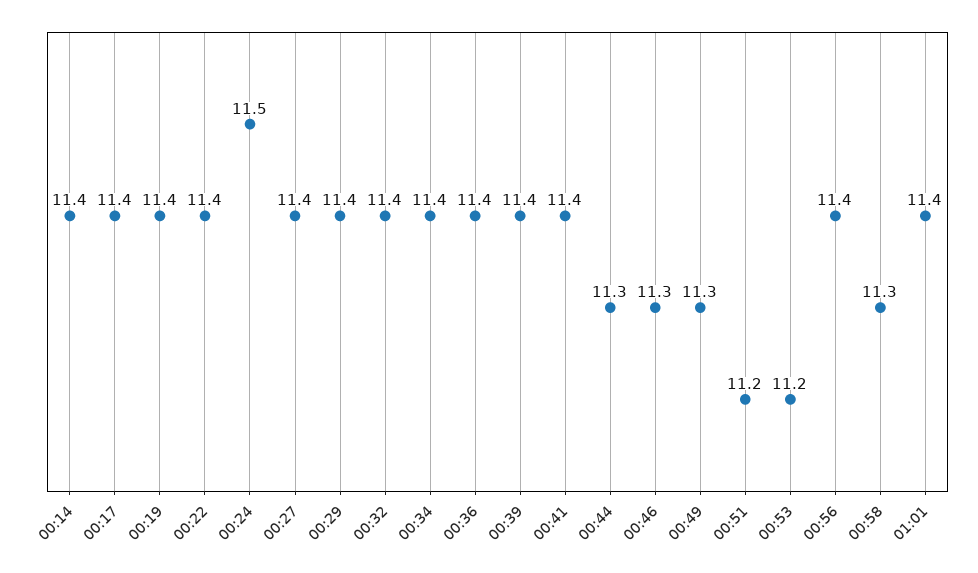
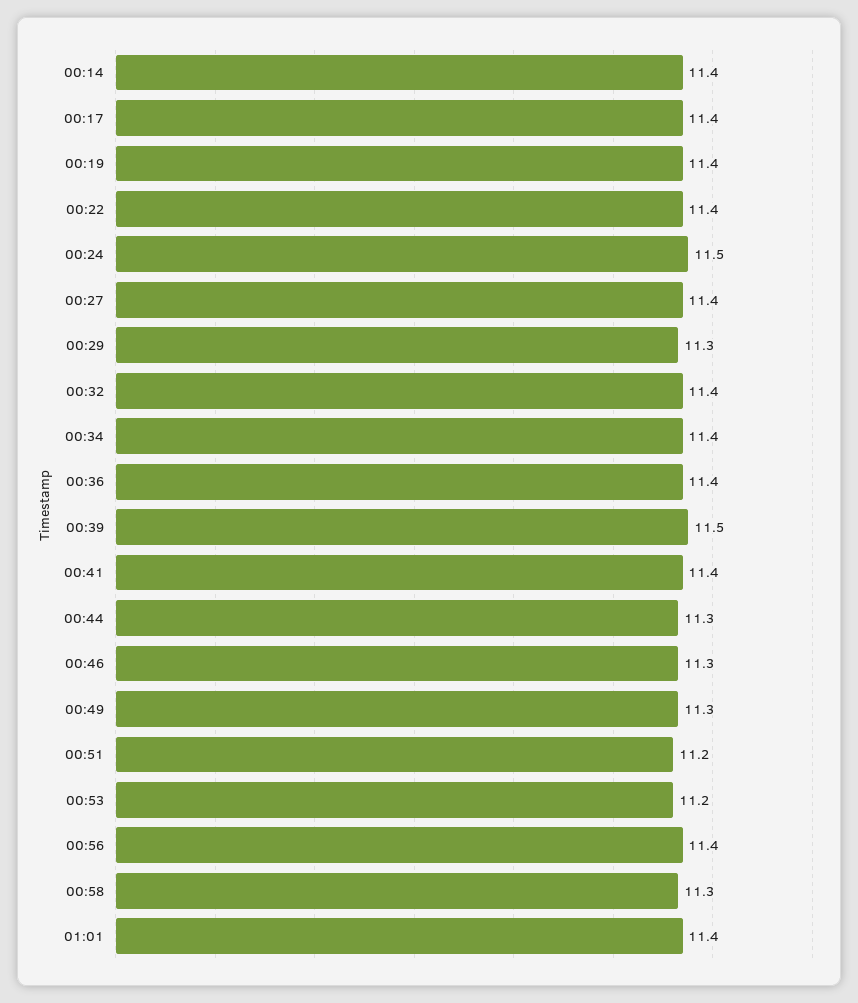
  {
    "00:14": 11.4,
    "00:17": 11.4,
    "00:19": 11.4,
    "00:22": 11.4,
    "00:24": 11.5,
    "00:27": 11.4,
-   "00:29": 11.4,
+   "00:29": 11.3,
    "00:32": 11.4,
    "00:34": 11.4,
    "00:36": 11.4,
-   "00:39": 11.4,
+   "00:39": 11.5,
    "00:41": 11.4,
    "00:44": 11.3,
    "00:46": 11.3,
    "00:49": 11.3,
    "00:51": 11.2,
    "00:53": 11.2,
    "00:56": 11.4,
    "00:58": 11.3,
    "01:01": 11.4
  }

